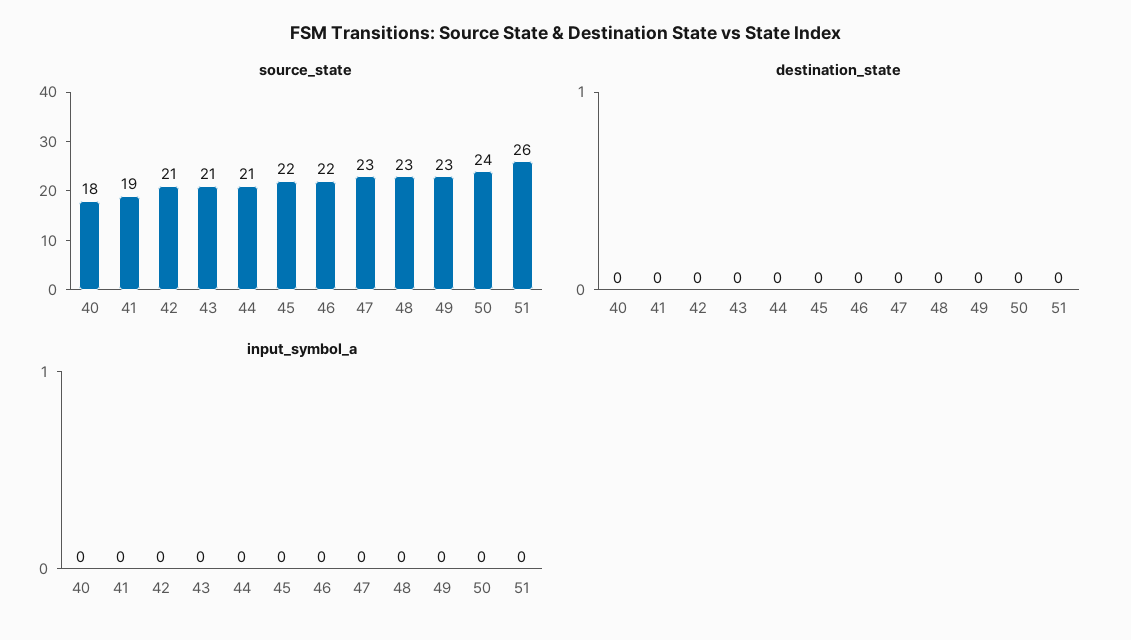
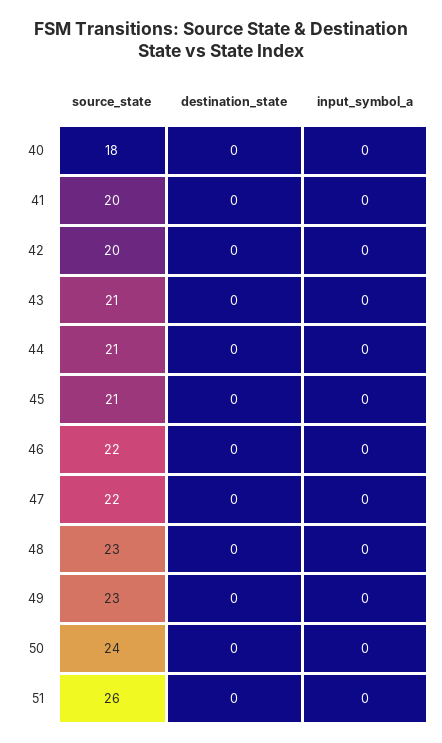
  {
    "source_state": {
      "40": 18,
-     "41": 19,
+     "41": 20,
-     "42": 21,
+     "42": 20,
      "43": 21,
      "44": 21,
-     "45": 22,
+     "45": 21,
      "46": 22,
-     "47": 23,
+     "47": 22,
      "48": 23,
      "49": 23,
      "50": 24,
      "51": 26
    },
    "destination_state": {
      "40": 0,
      "41": 0,
      "42": 0,
      "43": 0,
      "44": 0,
      "45": 0,
      "46": 0,
      "47": 0,
      "48": 0,
      "49": 0,
      "50": 0,
      "51": 0
    },
    "input_symbol_a": {
      "40": 0,
      "41": 0,
      "42": 0,
      "43": 0,
      "44": 0,
      "45": 0,
      "46": 0,
      "47": 0,
      "48": 0,
      "49": 0,
      "50": 0,
      "51": 0
    }
  }

